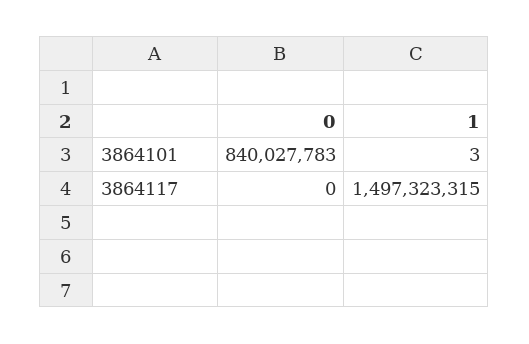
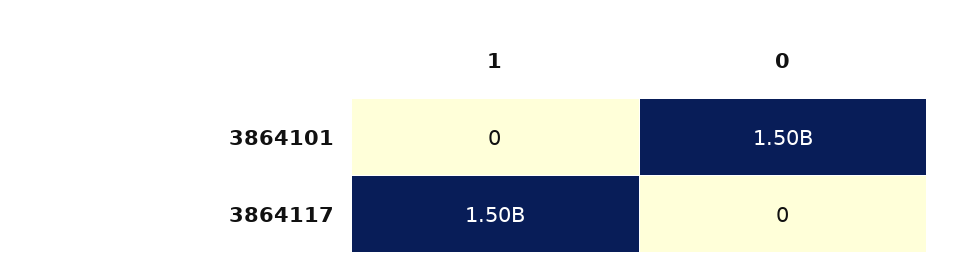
  {
    "0": {
-     "3864101": 840027783,
+     "3864101": 1500000000,
      "3864117": 0
    },
    "1": {
-     "3864101": 3,
+     "3864101": 0,
      "3864117": 1497323315
    }
  }

